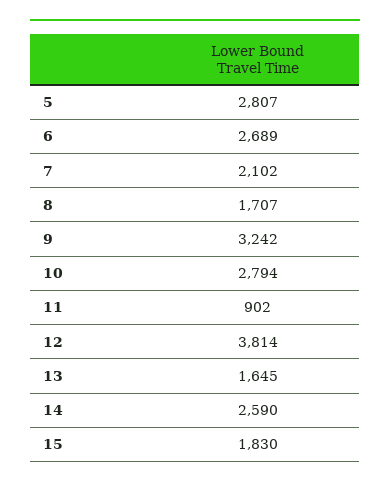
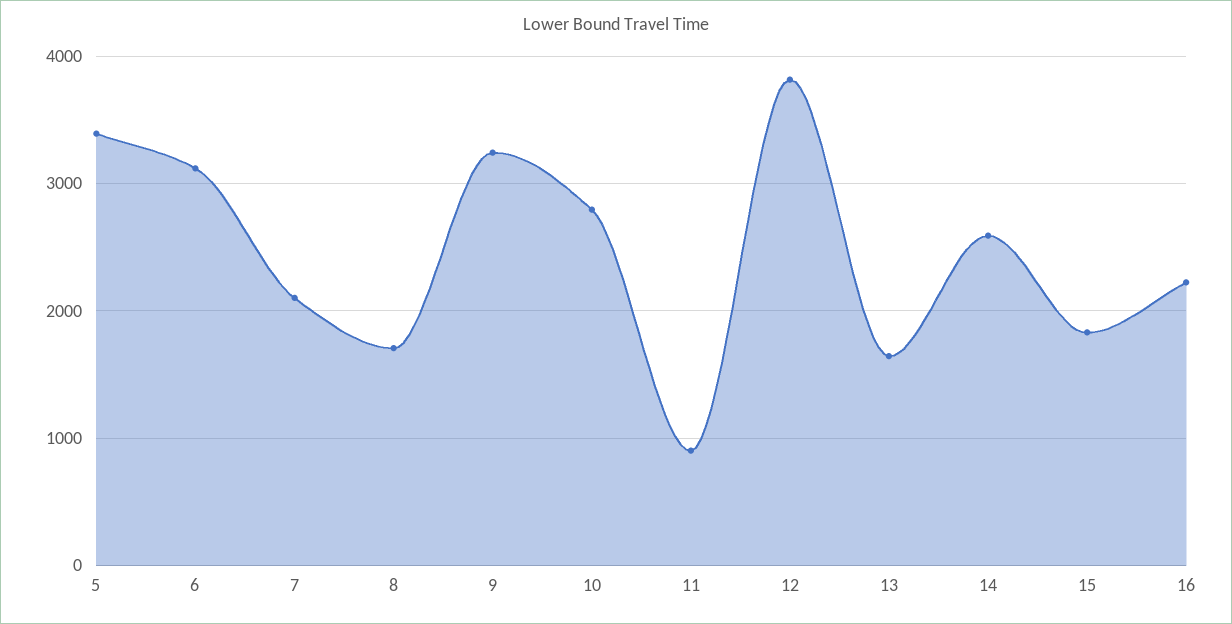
  {
-   "5": 2807,
+   "5": 3400,
-   "6": 2689,
+   "6": 3100,
    "7": 2102,
    "8": 1707,
    "9": 3242,
    "10": 2794,
    "11": 902,
    "12": 3814,
    "13": 1645,
    "14": 2590,
-   "15": 1830
+   "15": 1830,
+   "16": 2200
  }

